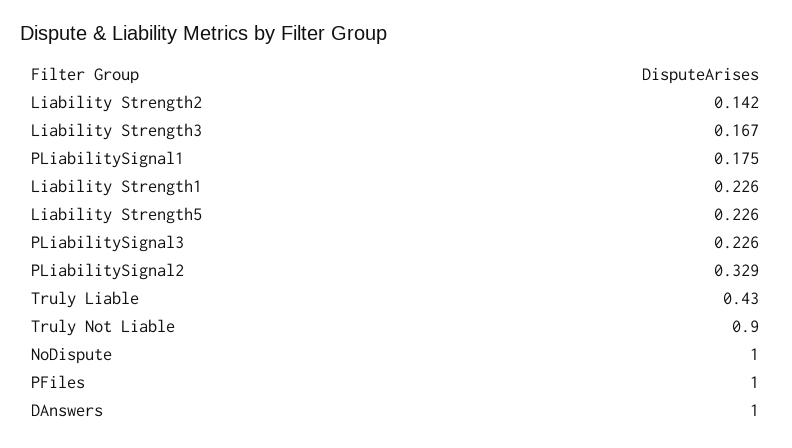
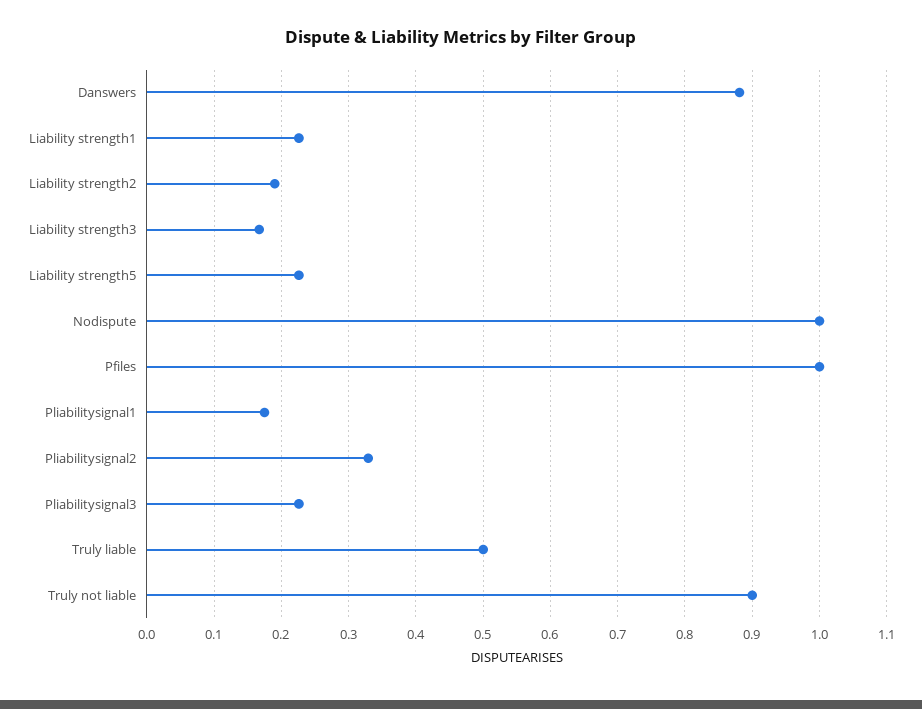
  {
-   "Liability Strength2": 0.142,
+   "Liability Strength2": 0.19,
    "Liability Strength3": 0.167,
    "PLiabilitySignal1": 0.175,
    "Liability Strength1": 0.226,
    "Liability Strength5": 0.226,
    "PLiabilitySignal3": 0.226,
    "PLiabilitySignal2": 0.329,
-   "Truly Liable": 0.43,
+   "Truly Liable": 0.5,
    "Truly Not Liable": 0.9,
    "NoDispute": 1,
    "PFiles": 1,
-   "DAnswers": 1
+   "DAnswers": 0.88
  }

